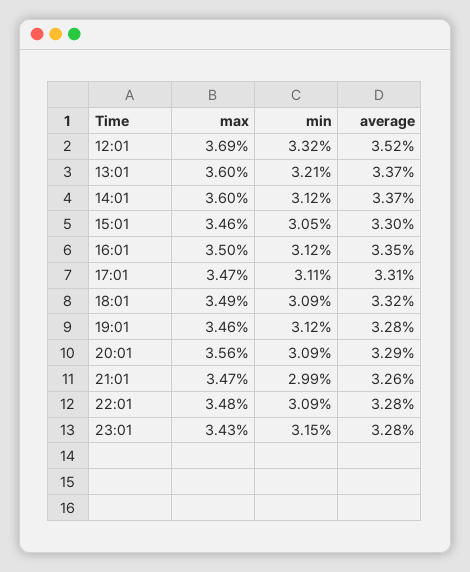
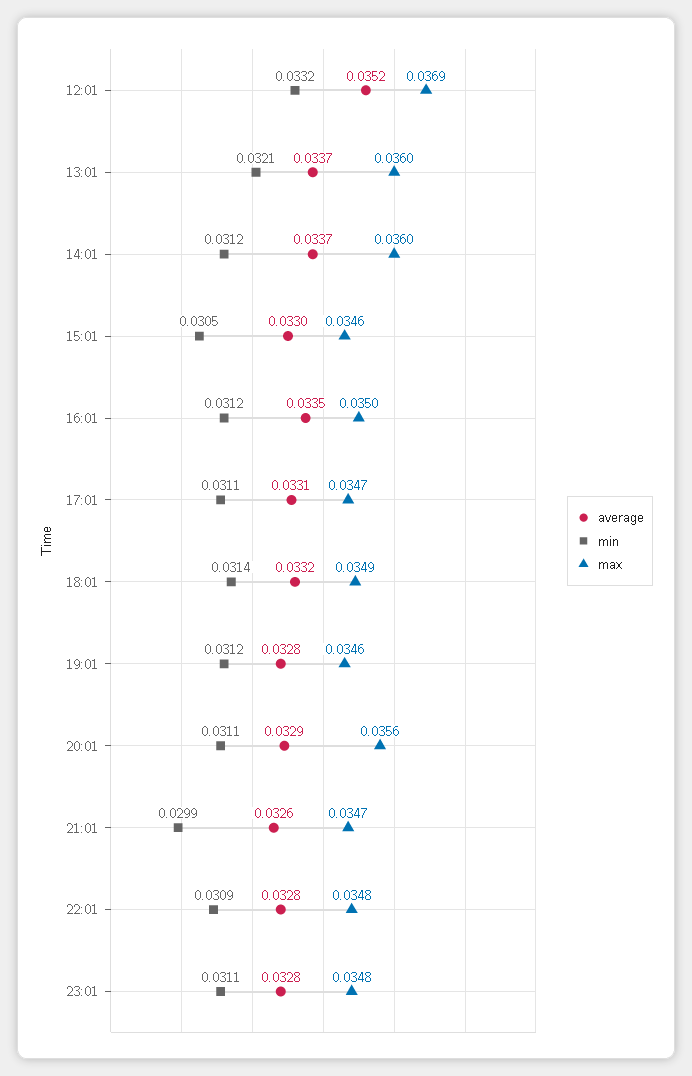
  {
    "max": {
      "12:01": 0.0369,
      "13:01": 0.036,
      "14:01": 0.036,
      "15:01": 0.0346,
      "16:01": 0.035,
      "17:01": 0.0347,
      "18:01": 0.0349,
      "19:01": 0.0346,
      "20:01": 0.0356,
      "21:01": 0.0347,
      "22:01": 0.0348,
-     "23:01": 0.0343
+     "23:01": 0.0348
    },
    "min": {
      "12:01": 0.0332,
      "13:01": 0.0321,
      "14:01": 0.0312,
      "15:01": 0.0305,
      "16:01": 0.0312,
      "17:01": 0.0311,
-     "18:01": 0.0309,
+     "18:01": 0.0314,
      "19:01": 0.0312,
-     "20:01": 0.0309,
+     "20:01": 0.0311,
      "21:01": 0.0299,
      "22:01": 0.0309,
-     "23:01": 0.0315
+     "23:01": 0.0311
    },
    "average": {
      "12:01": 0.0352,
      "13:01": 0.0337,
      "14:01": 0.0337,
      "15:01": 0.033,
      "16:01": 0.0335,
      "17:01": 0.0331,
      "18:01": 0.0332,
      "19:01": 0.0328,
      "20:01": 0.0329,
      "21:01": 0.0326,
      "22:01": 0.0328,
      "23:01": 0.0328
    }
  }

